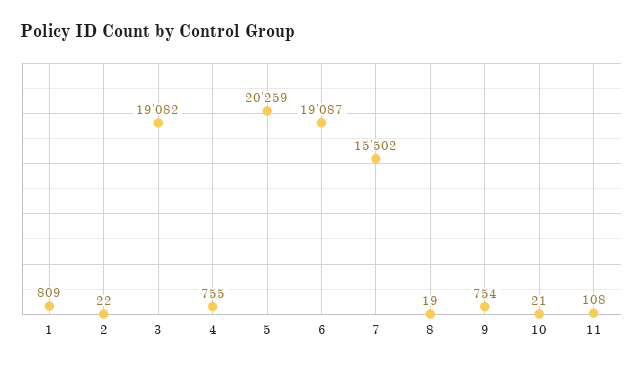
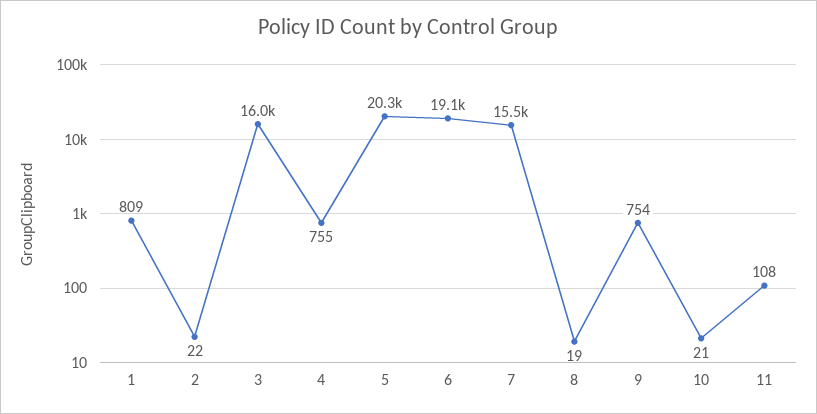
  {
    "1": 809,
    "2": 22,
-   "3": 19082,
+   "3": 16000,
    "4": 755,
    "5": 20259,
    "6": 19087,
    "7": 15502,
    "8": 19,
    "9": 754,
    "10": 21,
    "11": 108
  }

